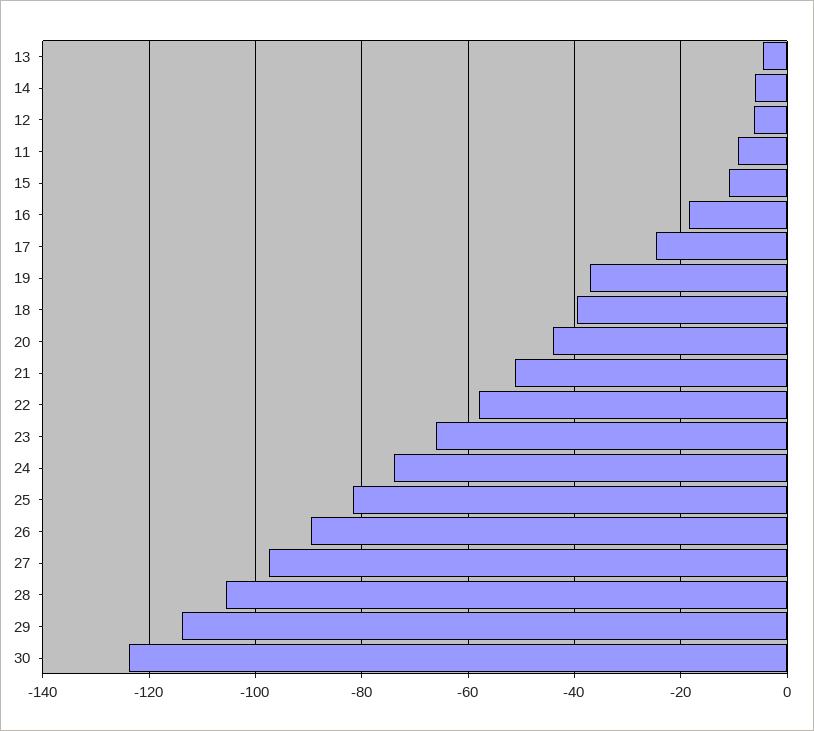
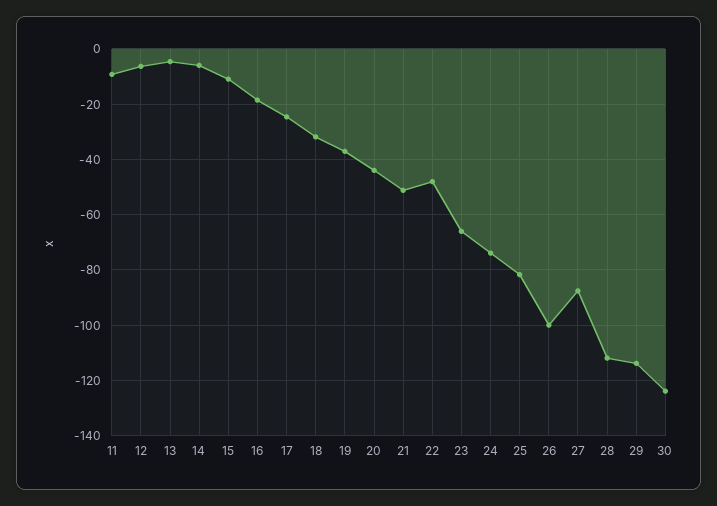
  {
    "13": -4,
    "14": -6,
    "12": -6,
    "11": -10,
    "15": -10,
    "16": -18,
    "17": -24,
    "19": -38,
-   "18": -40,
+   "18": -32.5,
    "20": -44,
    "21": -52,
-   "22": -58,
+   "22": -47.5,
    "23": -66,
    "24": -74,
    "25": -82,
-   "26": -90,
+   "26": -100,
-   "27": -98,
+   "27": -87.5,
-   "28": -106,
+   "28": -112.5,
    "29": -114,
    "30": -124
  }

